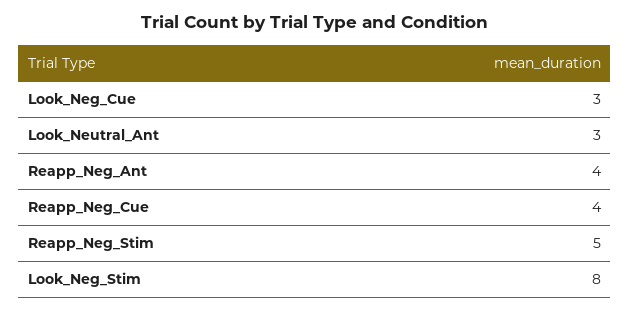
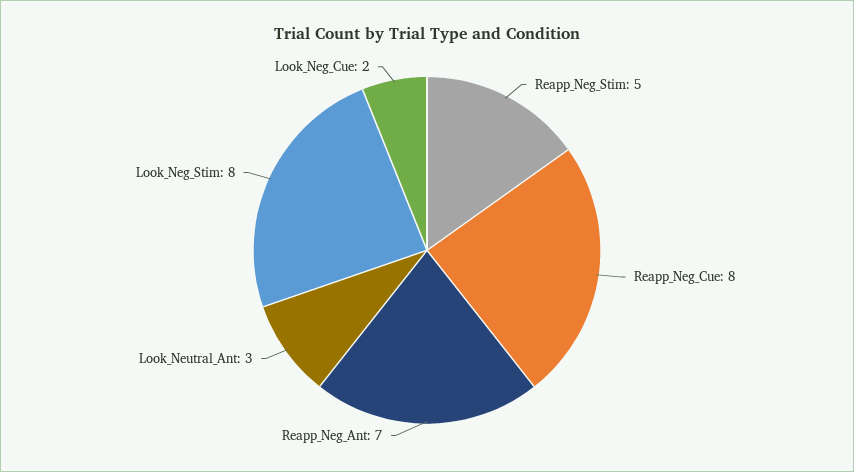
  {
-   "Look_Neg_Cue": 3,
+   "Look_Neg_Cue": 2,
    "Look_Neutral_Ant": 3,
-   "Reapp_Neg_Ant": 4,
+   "Reapp_Neg_Ant": 7,
-   "Reapp_Neg_Cue": 4,
+   "Reapp_Neg_Cue": 8,
    "Reapp_Neg_Stim": 5,
    "Look_Neg_Stim": 8
  }

